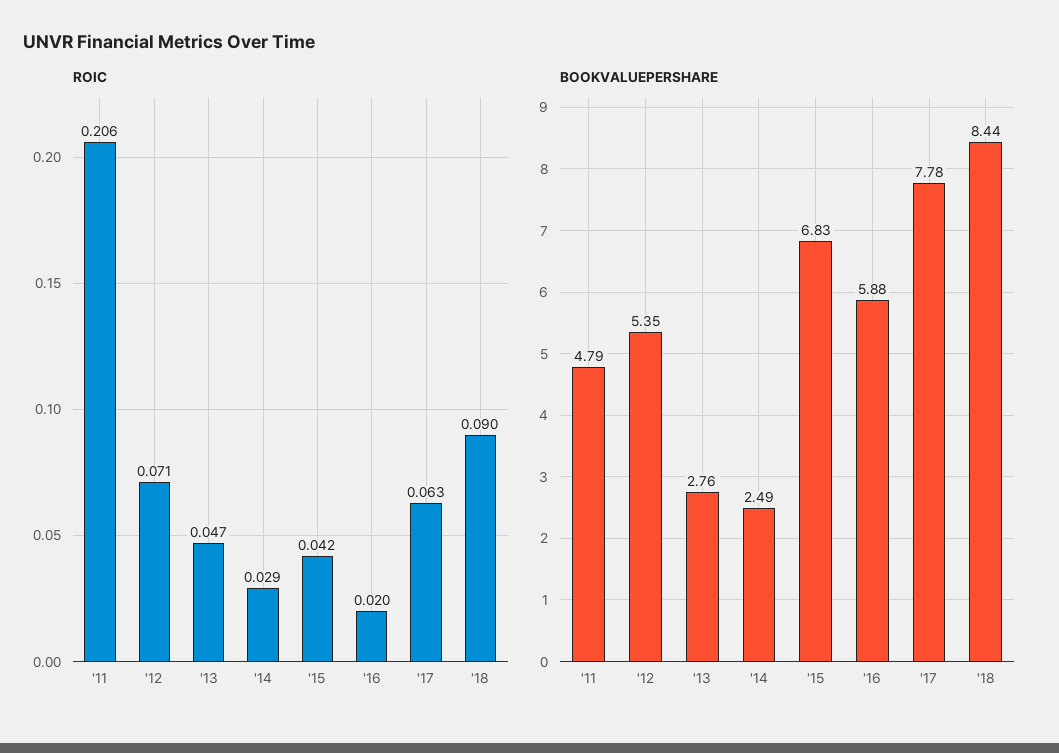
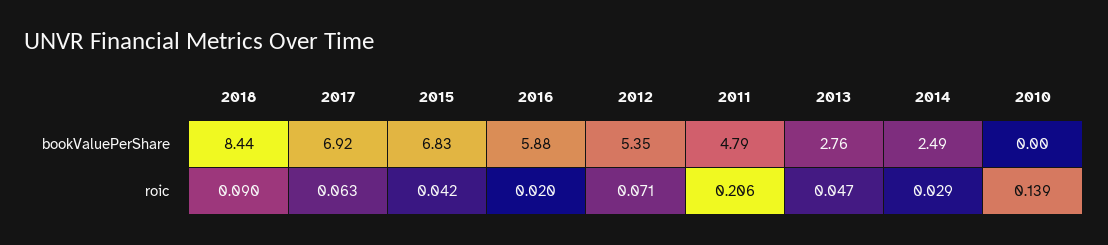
  {
    "ROIC": {
      "'11": 0.206,
      "'12": 0.071,
      "'13": 0.047,
      "'14": 0.029,
      "'15": 0.042,
      "'16": 0.02,
      "'17": 0.063,
-     "'18": 0.09
+     "'18": 0.09,
+     "2010": 0.139
    },
    "BOOKVALUEPERSHARE": {
      "'11": 4.79,
      "'12": 5.35,
      "'13": 2.76,
      "'14": 2.49,
      "'15": 6.83,
      "'16": 5.88,
-     "'17": 7.78,
+     "'17": 6.92,
-     "'18": 8.44
+     "'18": 8.44,
+     "2010": 0
    }
  }

